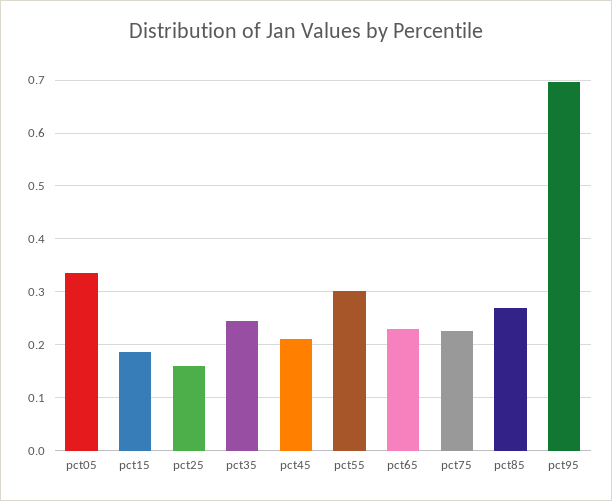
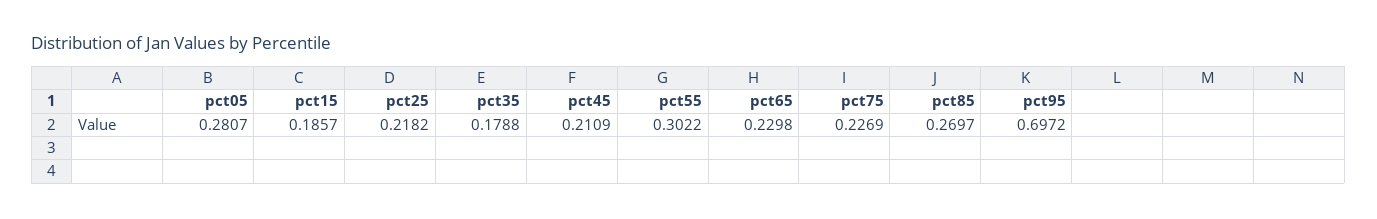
  {
-   "pct05": 0.34,
+   "pct05": 0.2807,
    "pct15": 0.1857,
-   "pct25": 0.16,
+   "pct25": 0.2182,
-   "pct35": 0.24,
+   "pct35": 0.1788,
    "pct45": 0.2109,
    "pct55": 0.3022,
    "pct65": 0.2298,
    "pct75": 0.2269,
    "pct85": 0.2697,
    "pct95": 0.6972
  }

